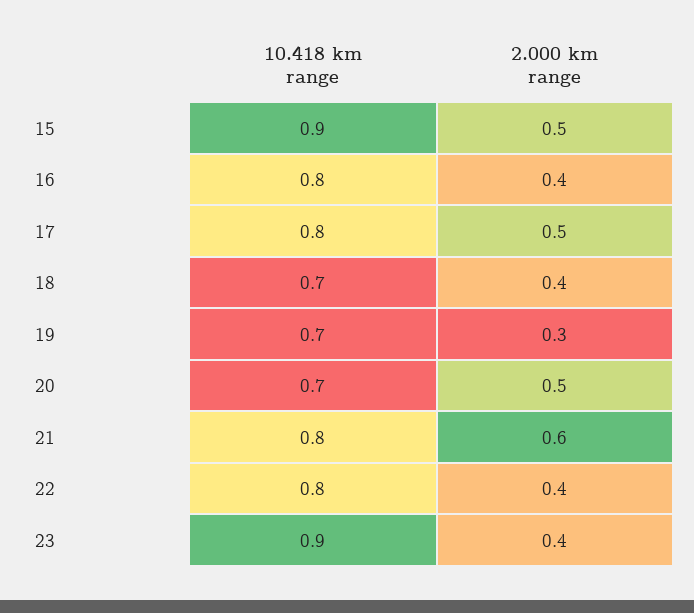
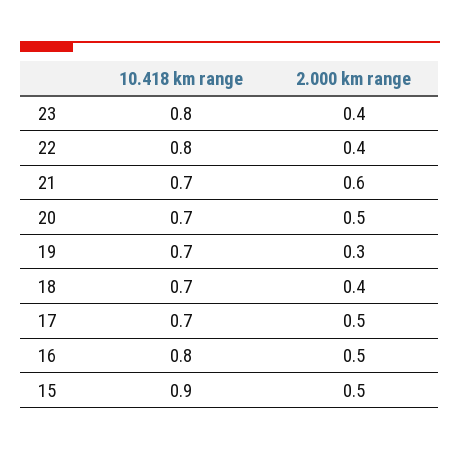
  {
    "10.418 km range": {
      "15": 0.9,
      "16": 0.8,
-     "17": 0.8,
+     "17": 0.7,
      "18": 0.7,
      "19": 0.7,
      "20": 0.7,
-     "21": 0.8,
+     "21": 0.7,
      "22": 0.8,
-     "23": 0.9
+     "23": 0.8
    },
    "2.000 km range": {
      "15": 0.5,
-     "16": 0.4,
+     "16": 0.5,
      "17": 0.5,
      "18": 0.4,
      "19": 0.3,
      "20": 0.5,
      "21": 0.6,
      "22": 0.4,
      "23": 0.4
    }
  }

